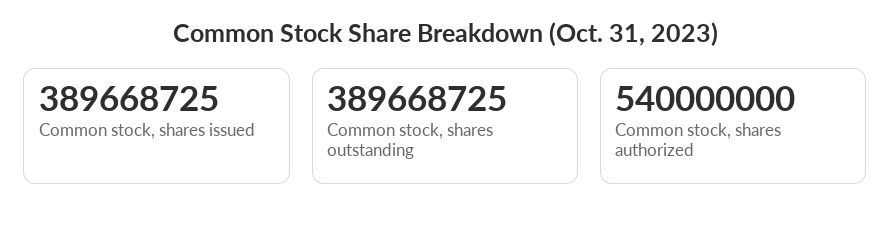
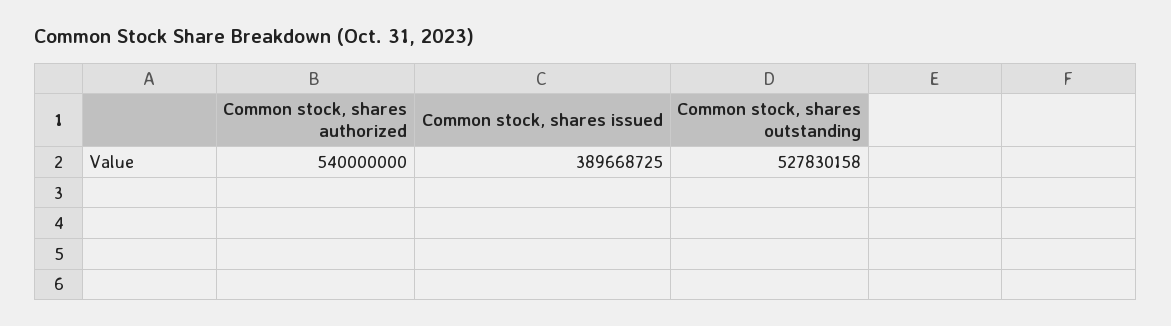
  {
    "Common stock, shares issued": 389668725,
-   "Common stock, shares outstanding": 389668725,
+   "Common stock, shares outstanding": 527830158,
    "Common stock, shares authorized": 540000000
  }

